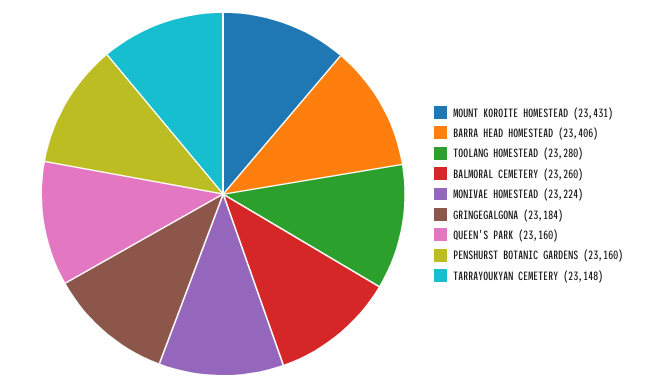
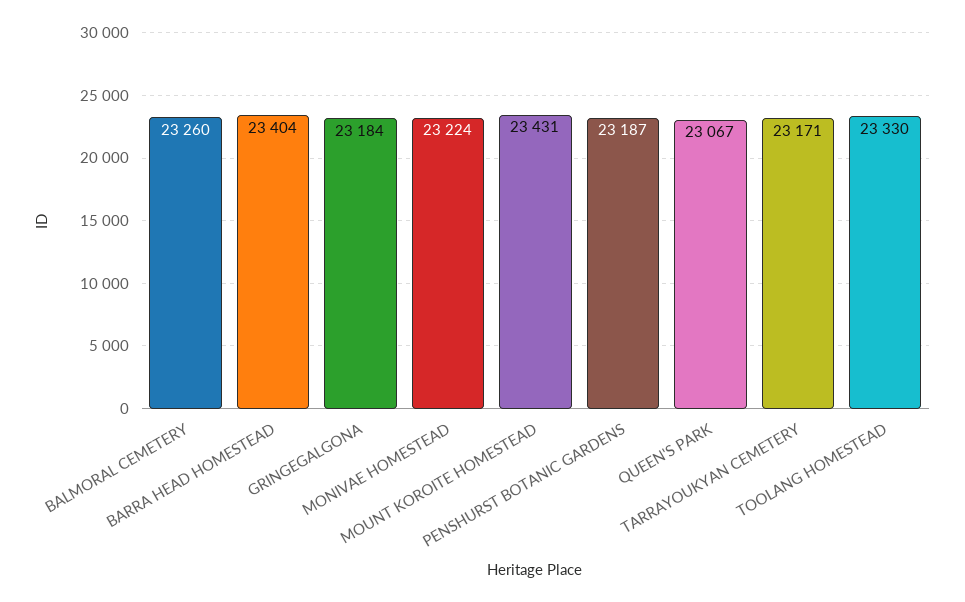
  {
    "MOUNT KOROITE HOMESTEAD": 23431,
-   "BARRA HEAD HOMESTEAD": 23406,
+   "BARRA HEAD HOMESTEAD": 23404,
-   "TOOLANG HOMESTEAD": 23280,
+   "TOOLANG HOMESTEAD": 23330,
    "BALMORAL CEMETERY": 23260,
    "MONIVAE HOMESTEAD": 23224,
    "GRINGEGALGONA": 23184,
-   "QUEEN'S PARK": 23160,
+   "QUEEN'S PARK": 23067,
-   "PENSHURST BOTANIC GARDENS": 23160,
+   "PENSHURST BOTANIC GARDENS": 23187,
-   "TARRAYOUKYAN CEMETERY": 23148
+   "TARRAYOUKYAN CEMETERY": 23171
  }

